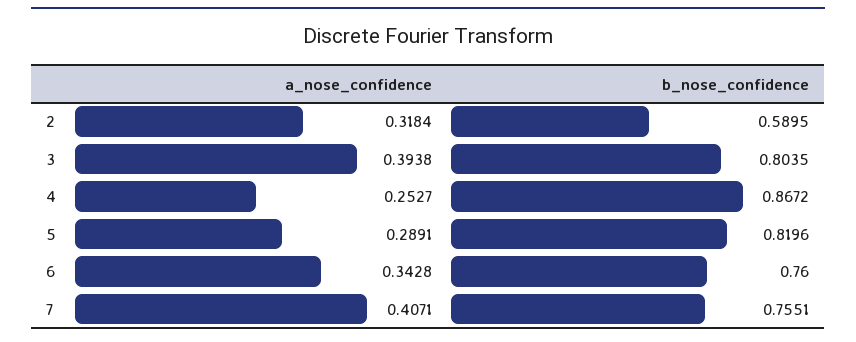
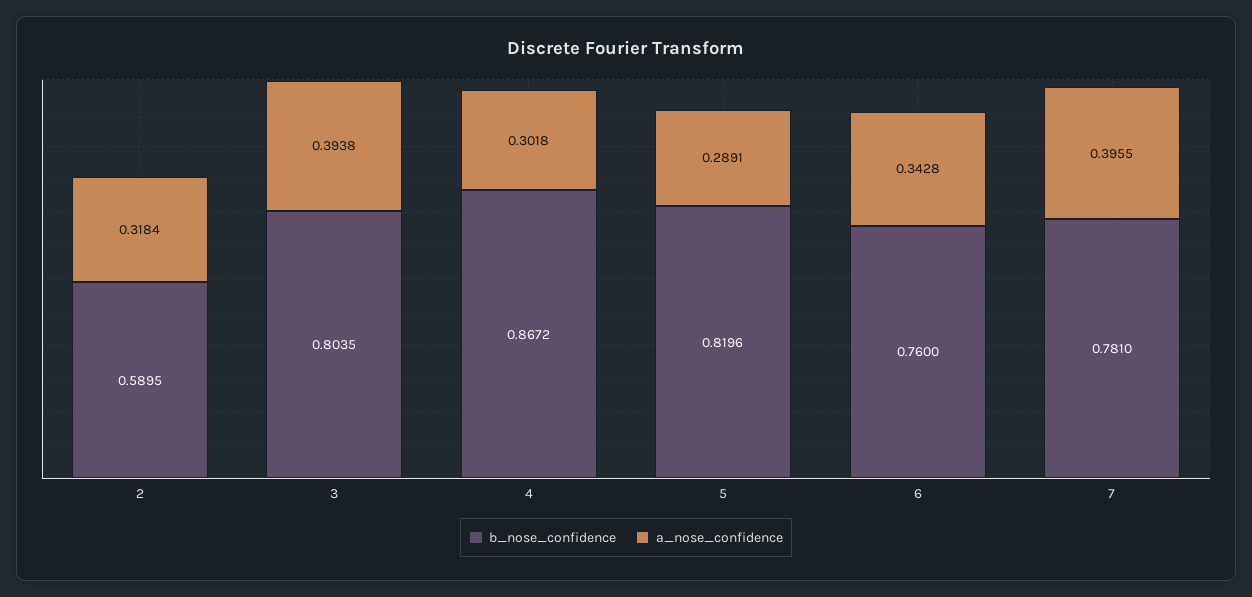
  {
    "a_nose_confidence": {
      "2": 0.3184,
      "3": 0.3938,
-     "4": 0.2527,
+     "4": 0.3018,
      "5": 0.2891,
      "6": 0.3428,
-     "7": 0.4071
+     "7": 0.3955
    },
    "b_nose_confidence": {
      "2": 0.5895,
      "3": 0.8035,
      "4": 0.8672,
      "5": 0.8196,
      "6": 0.76,
-     "7": 0.7551
+     "7": 0.781
    }
  }

